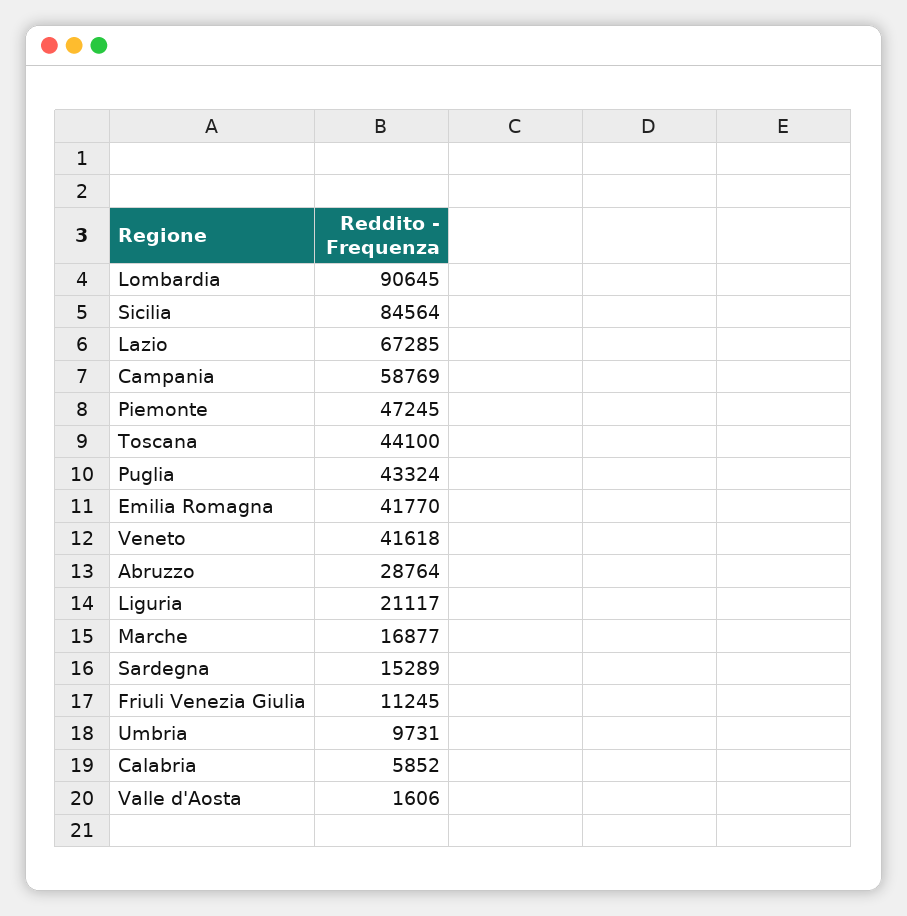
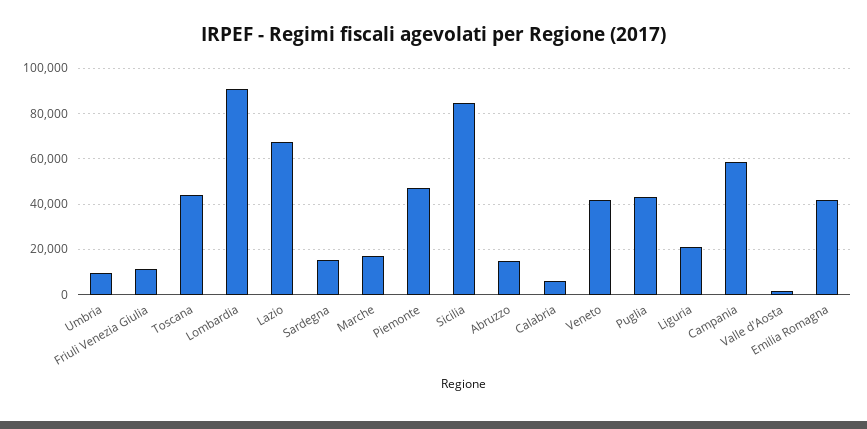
  {
    "Lombardia": 90645,
    "Sicilia": 84564,
    "Lazio": 67285,
    "Campania": 58769,
    "Piemonte": 47245,
    "Toscana": 44100,
    "Puglia": 43324,
    "Emilia Romagna": 41770,
    "Veneto": 41618,
-   "Abruzzo": 28764,
+   "Abruzzo": 15000,
    "Liguria": 21117,
    "Marche": 16877,
    "Sardegna": 15289,
    "Friuli Venezia Giulia": 11245,
    "Umbria": 9731,
    "Calabria": 5852,
    "Valle d'Aosta": 1606
  }

